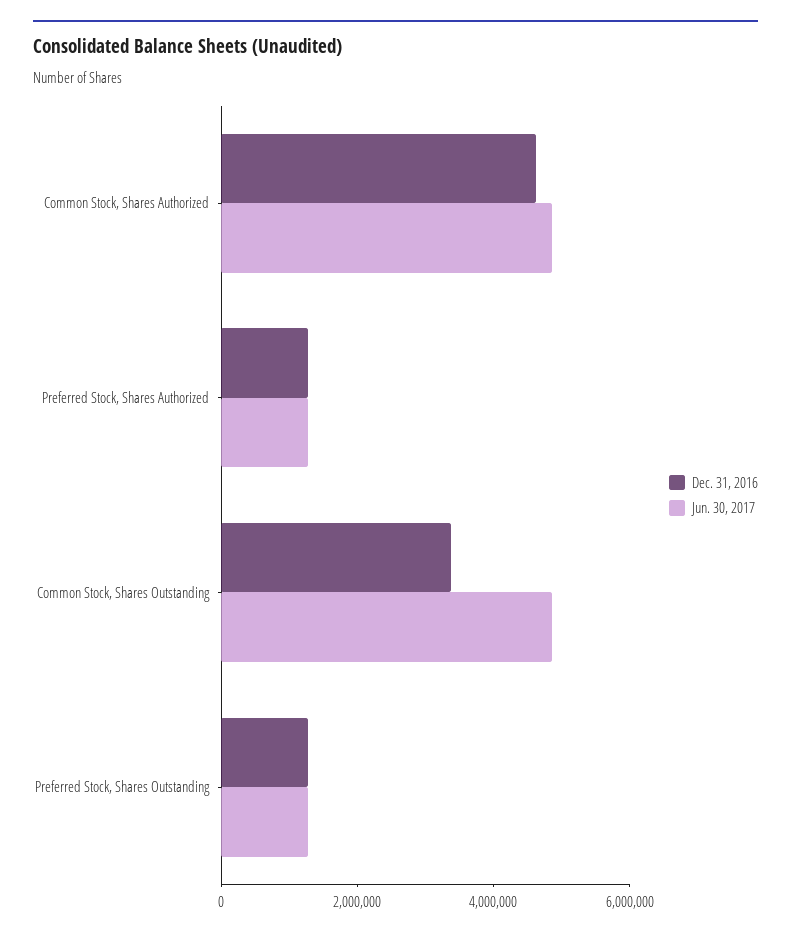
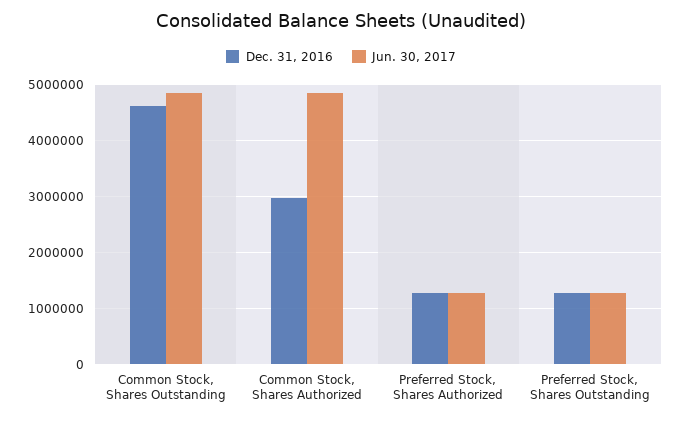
  {
    "Dec. 31, 2016": {
-     "Common Stock, Shares Authorized": 4500000,
+     "Common Stock, Shares Authorized": 3000000,
      "Preferred Stock, Shares Authorized": 1200000,
-     "Common Stock, Shares Outstanding": 3500000,
+     "Common Stock, Shares Outstanding": 4600000,
      "Preferred Stock, Shares Outstanding": 1200000
    },
    "Jun. 30, 2017": {
      "Common Stock, Shares Authorized": 4800000,
      "Preferred Stock, Shares Authorized": 1200000,
      "Common Stock, Shares Outstanding": 4800000,
      "Preferred Stock, Shares Outstanding": 1200000
    }
  }

